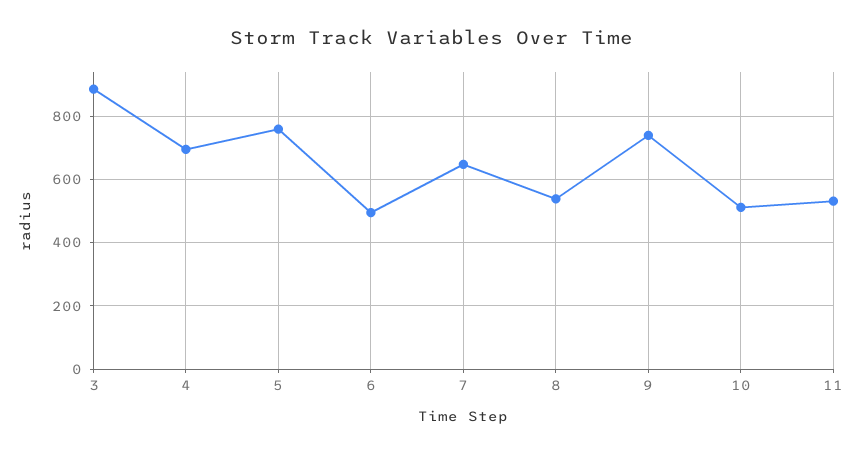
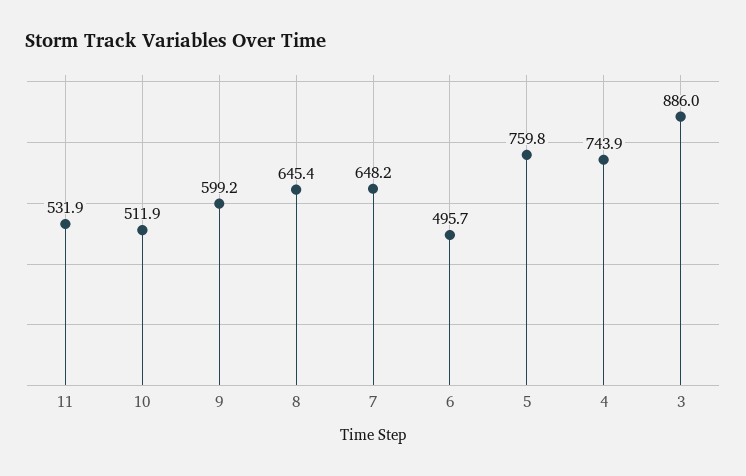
  {
    "3": 886,
-   "4": 700,
+   "4": 743.9,
    "5": 759.8,
    "6": 495.7,
    "7": 648.2,
-   "8": 540,
+   "8": 645.4,
-   "9": 740,
+   "9": 599.2,
    "10": 511.9,
    "11": 531.9
  }

